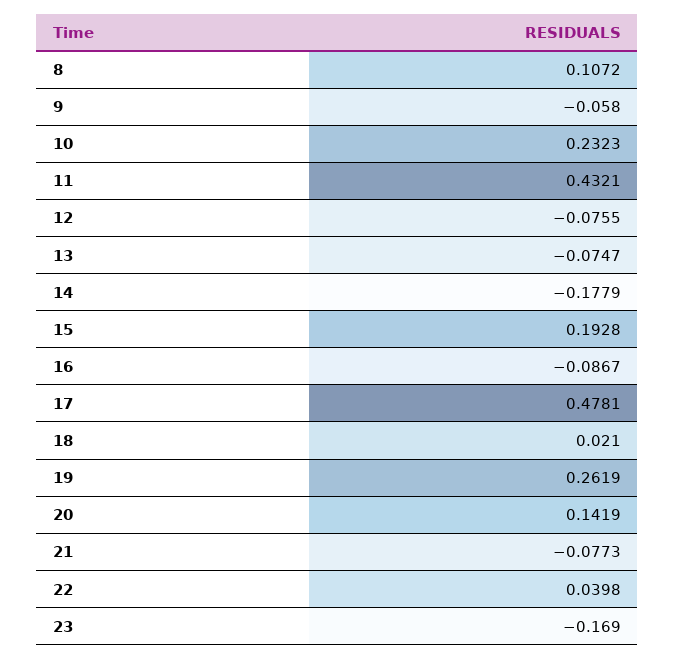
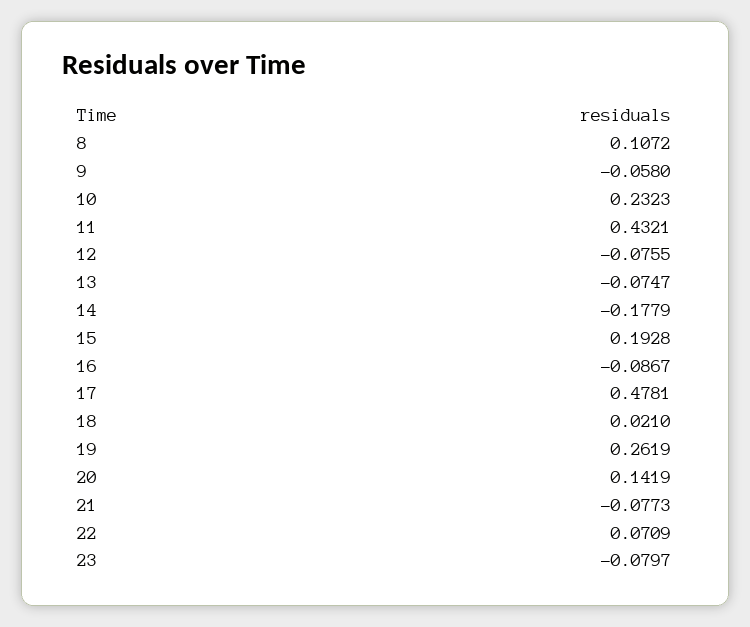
  {
    "8": 0.1072,
    "9": -0.058,
    "10": 0.2323,
    "11": 0.4321,
    "12": -0.0755,
    "13": -0.0747,
    "14": -0.1779,
    "15": 0.1928,
    "16": -0.0867,
    "17": 0.4781,
    "18": 0.021,
    "19": 0.2619,
    "20": 0.1419,
    "21": -0.0773,
-   "22": 0.0398,
+   "22": 0.0709,
-   "23": -0.169
+   "23": -0.0797
  }

